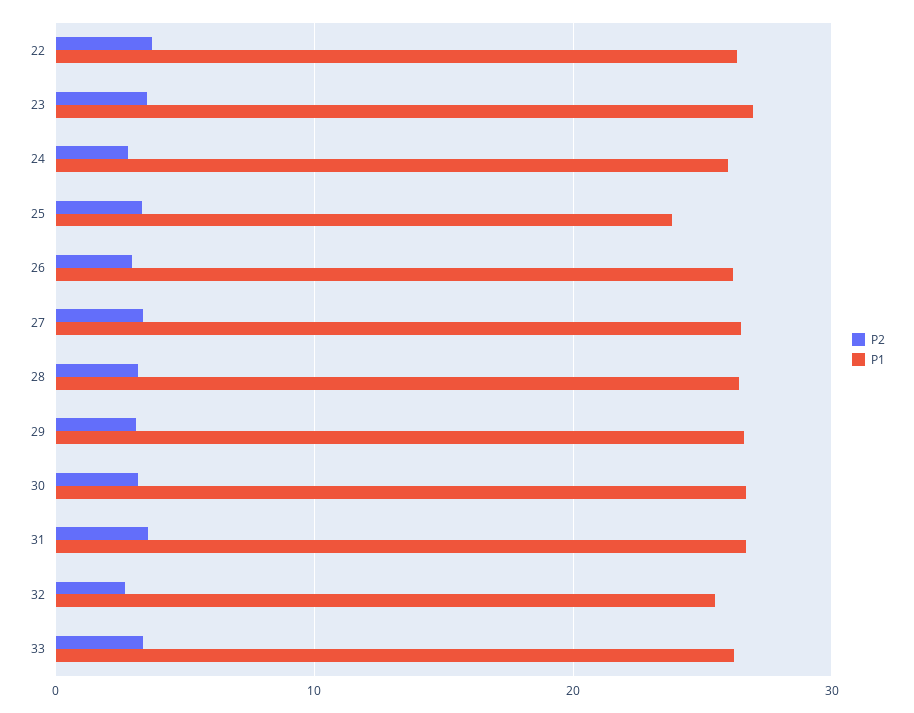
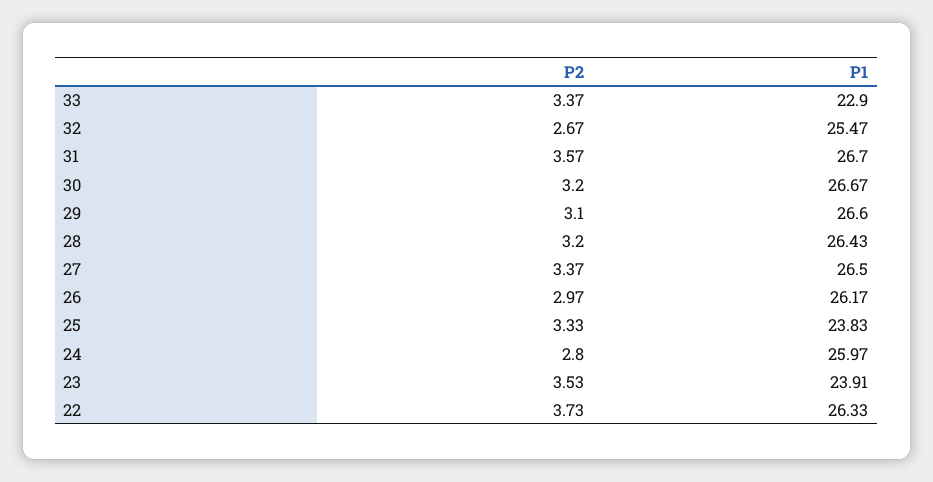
  {
    "P2": {
      "22": 3.73,
      "23": 3.53,
      "24": 2.8,
      "25": 3.33,
      "26": 2.97,
      "27": 3.37,
      "28": 3.2,
      "29": 3.1,
      "30": 3.2,
      "31": 3.57,
      "32": 2.67,
      "33": 3.37
    },
    "P1": {
      "22": 26.33,
-     "23": 27,
+     "23": 23.91,
      "24": 25.97,
      "25": 23.83,
      "26": 26.17,
      "27": 26.5,
      "28": 26.43,
      "29": 26.6,
      "30": 26.67,
      "31": 26.7,
      "32": 25.47,
-     "33": 26
+     "33": 22.9
    }
  }

